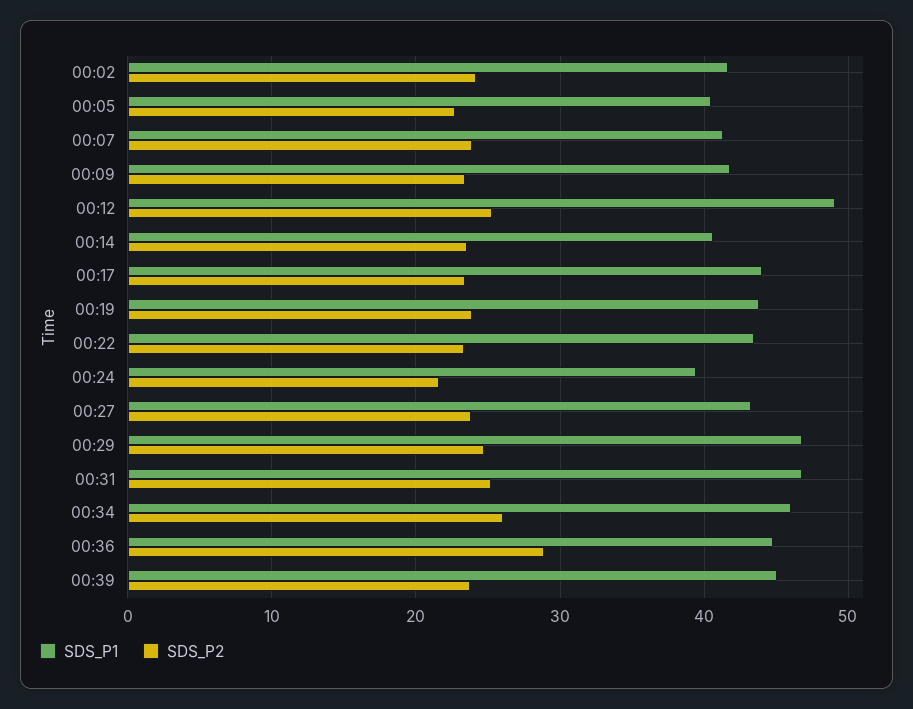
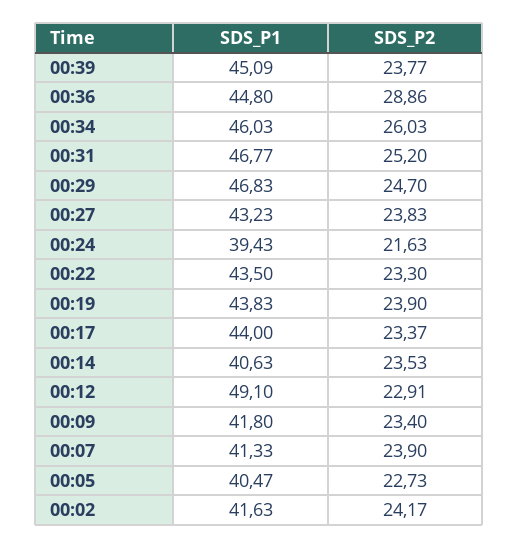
  {
    "SDS_P1": {
      "00:02": 41.63,
      "00:05": 40.47,
      "00:07": 41.33,
      "00:09": 41.8,
      "00:12": 49.1,
      "00:14": 40.63,
      "00:17": 44,
      "00:19": 43.83,
      "00:22": 43.5,
      "00:24": 39.43,
      "00:27": 43.23,
      "00:29": 46.83,
      "00:31": 46.77,
      "00:34": 46.03,
      "00:36": 44.8,
      "00:39": 45.09
    },
    "SDS_P2": {
      "00:02": 24.17,
      "00:05": 22.73,
      "00:07": 23.9,
      "00:09": 23.4,
-     "00:12": 25,
+     "00:12": 22.91,
      "00:14": 23.53,
      "00:17": 23.37,
      "00:19": 23.9,
      "00:22": 23.3,
      "00:24": 21.63,
      "00:27": 23.83,
      "00:29": 24.7,
      "00:31": 25.2,
      "00:34": 26.03,
      "00:36": 28.86,
      "00:39": 23.77
    }
  }

